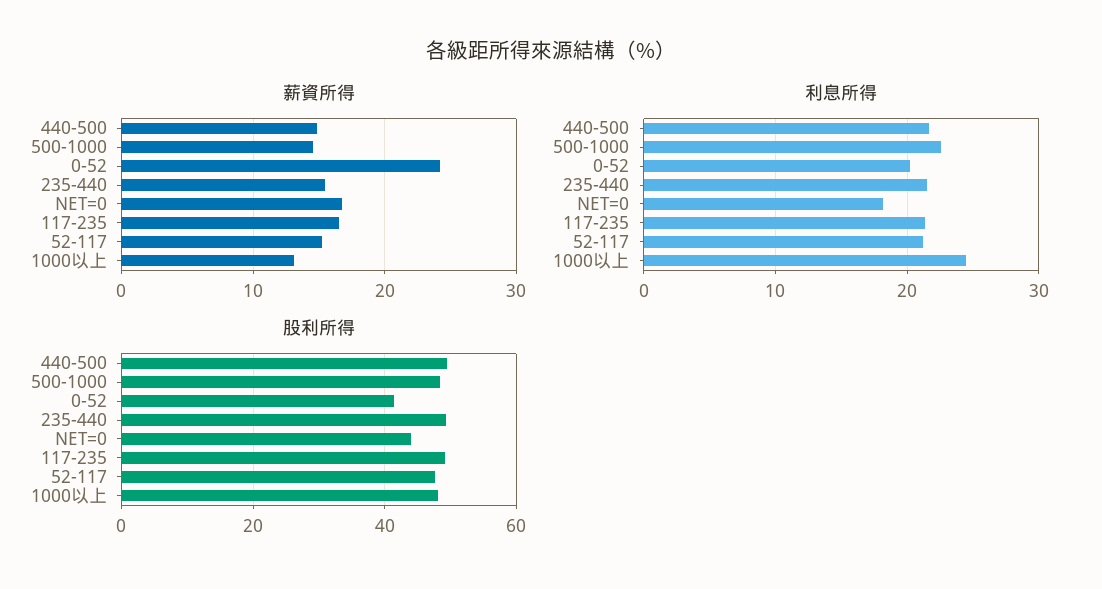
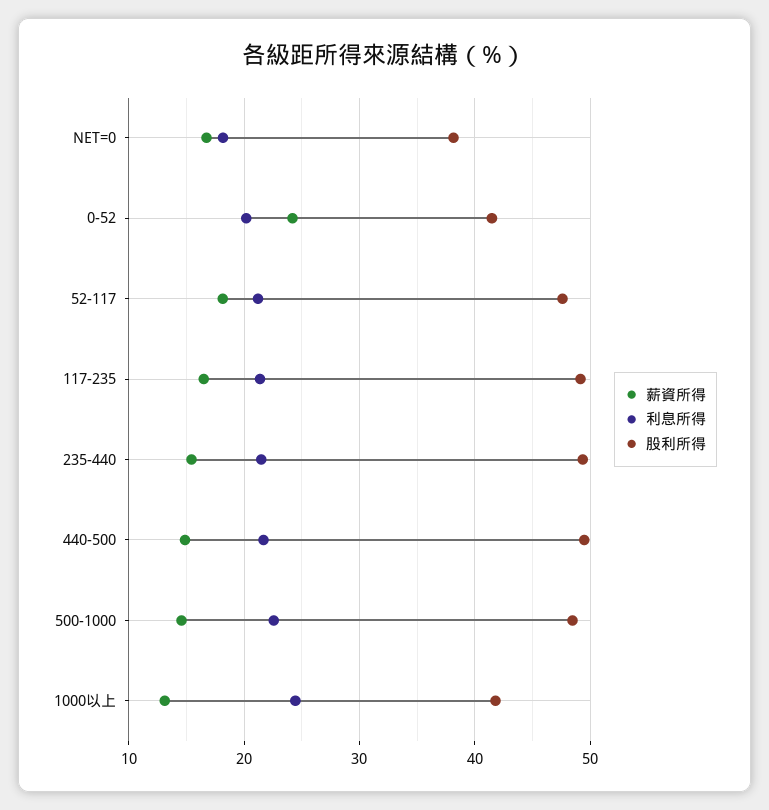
  {
    "薪資所得": {
      "440-500": 15,
      "500-1000": 15,
      "0-52": 24,
      "235-440": 15,
      "NET=0": 17,
      "117-235": 17,
-     "52-117": 15,
+     "52-117": 18,
      "1000以上": 13
    },
    "利息所得": {
      "440-500": 22,
      "500-1000": 23,
      "0-52": 20,
      "235-440": 22,
      "NET=0": 18,
      "117-235": 21,
      "52-117": 21,
      "1000以上": 24
    },
    "股利所得": {
      "440-500": 49,
      "500-1000": 48,
      "0-52": 41,
      "235-440": 49,
-     "NET=0": 44,
+     "NET=0": 38,
      "117-235": 49,
      "52-117": 48,
-     "1000以上": 48
+     "1000以上": 42
    }
  }

